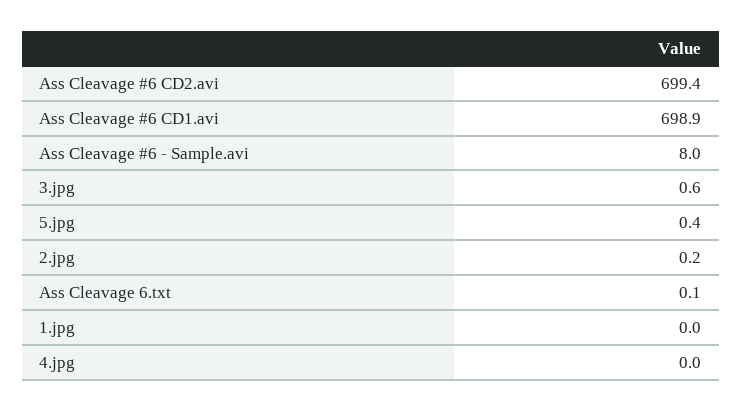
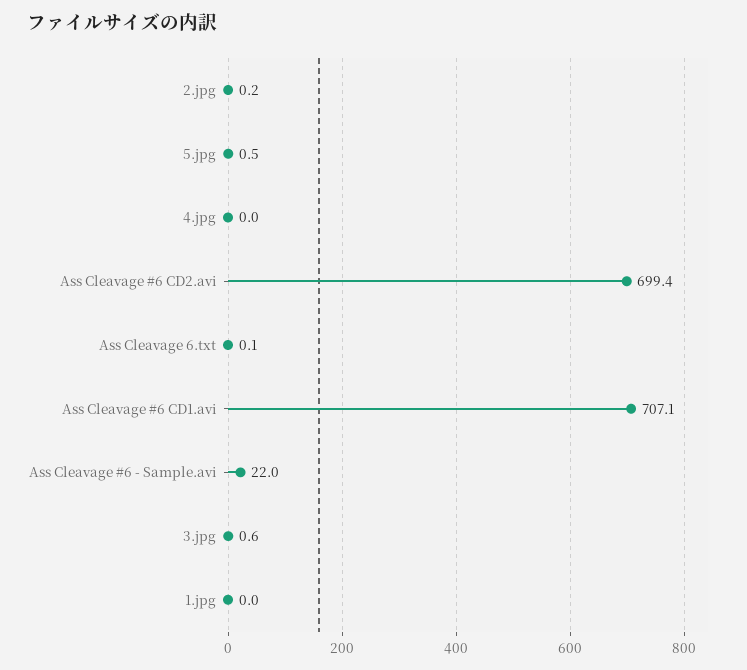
  {
    "Ass Cleavage #6 CD2.avi": 699.4,
-   "Ass Cleavage #6 CD1.avi": 698.9,
+   "Ass Cleavage #6 CD1.avi": 707.1,
-   "Ass Cleavage #6 - Sample.avi": 8,
+   "Ass Cleavage #6 - Sample.avi": 22,
    "3.jpg": 0.6,
-   "5.jpg": 0.4,
+   "5.jpg": 0.5,
    "2.jpg": 0.2,
    "Ass Cleavage 6.txt": 0.1,
    "1.jpg": 0,
    "4.jpg": 0
  }

